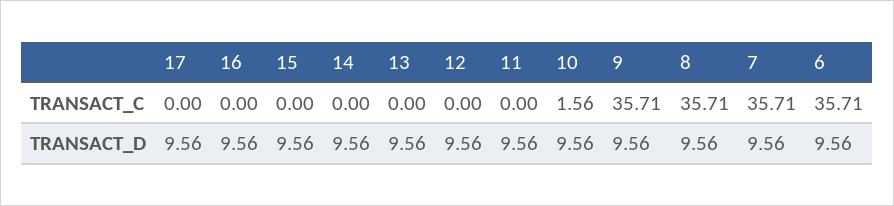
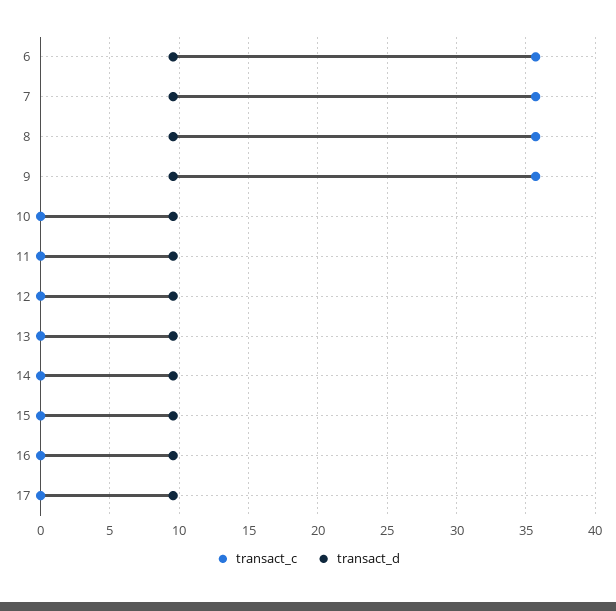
  {
    "TRANSACT_C": {
      "17": 0,
      "16": 0,
      "15": 0,
      "14": 0,
      "13": 0,
      "12": 0,
      "11": 0,
-     "10": 1.56,
+     "10": 0,
      "9": 35.71,
      "8": 35.71,
      "7": 35.71,
      "6": 35.71
    },
    "TRANSACT_D": {
      "17": 9.56,
      "16": 9.56,
      "15": 9.56,
      "14": 9.56,
      "13": 9.56,
      "12": 9.56,
      "11": 9.56,
      "10": 9.56,
      "9": 9.56,
      "8": 9.56,
      "7": 9.56,
      "6": 9.56
    }
  }

